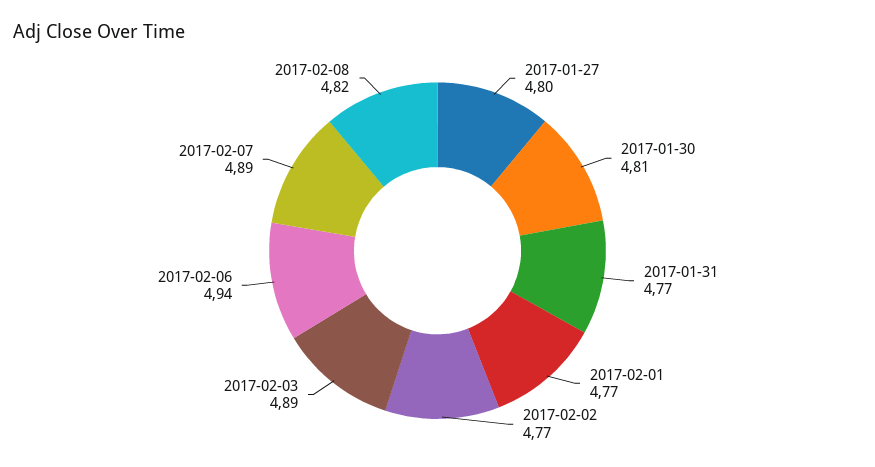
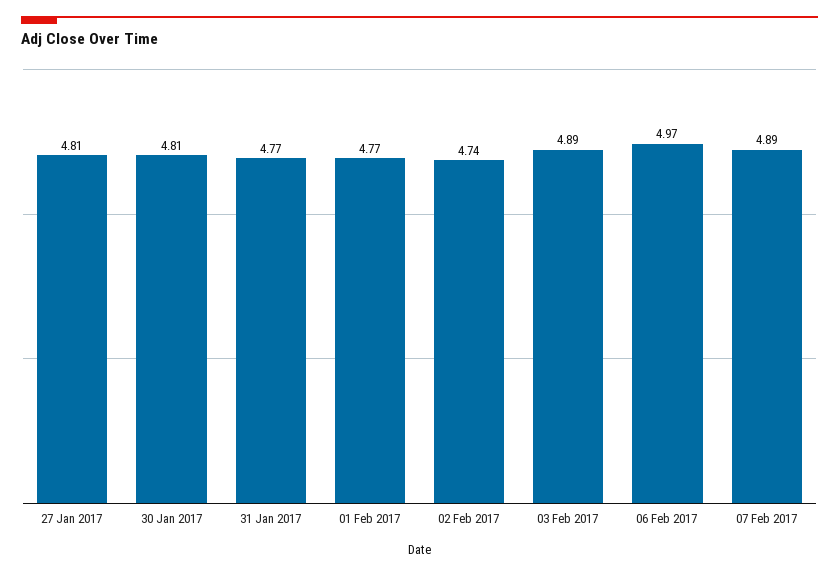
  {
-   "2017-01-27": 4.8,
+   "2017-01-27": 4.81,
    "2017-01-30": 4.81,
    "2017-01-31": 4.77,
    "2017-02-01": 4.77,
-   "2017-02-02": 4.77,
+   "2017-02-02": 4.74,
    "2017-02-03": 4.89,
-   "2017-02-06": 4.94,
+   "2017-02-06": 4.97,
-   "2017-02-07": 4.89,
+   "2017-02-07": 4.89
-   "2017-02-08": 4.82
  }

